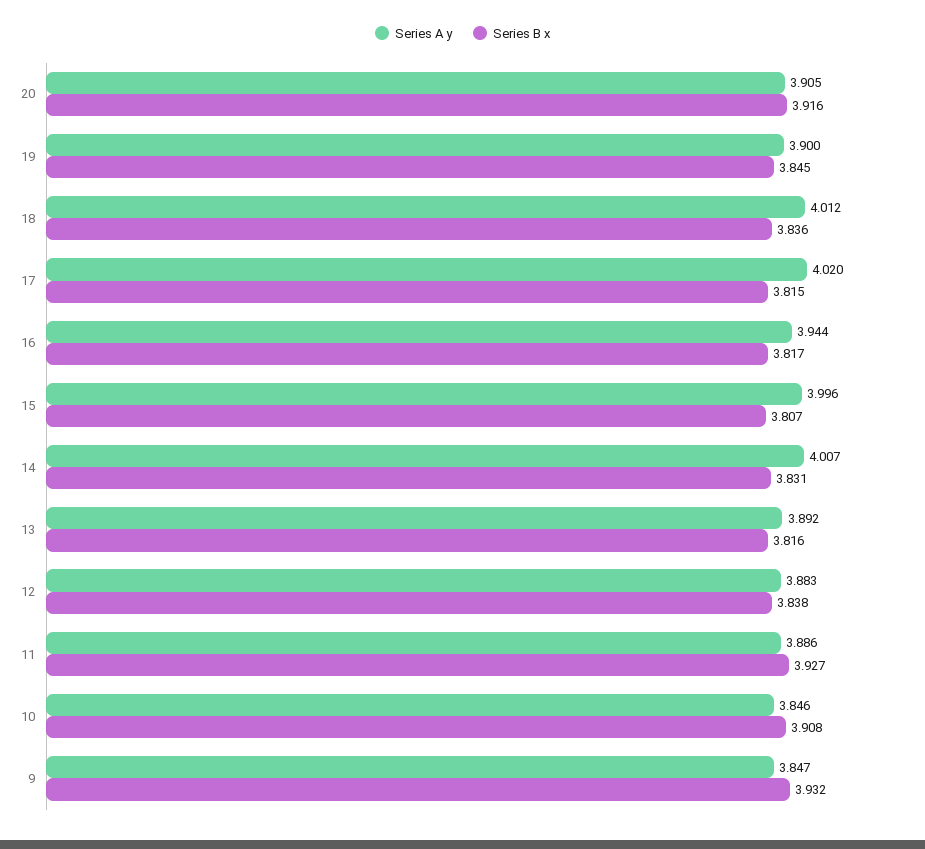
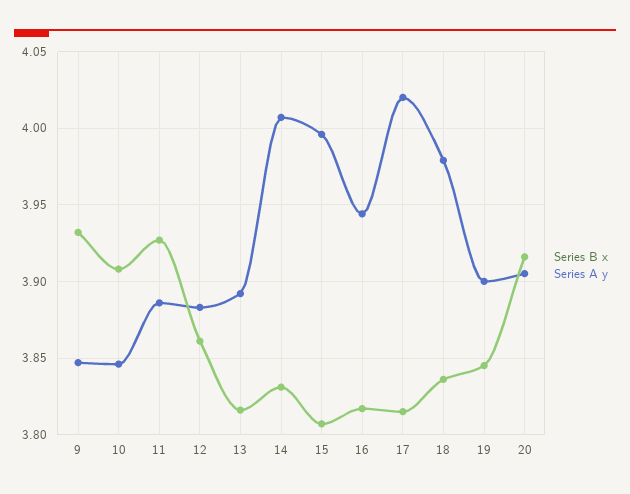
  {
    "Series A y": {
      "20": 3.905,
      "19": 3.9,
-     "18": 4.012,
+     "18": 3.98,
      "17": 4.02,
      "16": 3.944,
      "15": 3.996,
      "14": 4.007,
      "13": 3.892,
      "12": 3.883,
      "11": 3.886,
      "10": 3.846,
      "9": 3.847
    },
    "Series B x": {
      "20": 3.916,
      "19": 3.845,
      "18": 3.836,
      "17": 3.815,
      "16": 3.817,
      "15": 3.807,
      "14": 3.831,
      "13": 3.816,
-     "12": 3.838,
+     "12": 3.86,
      "11": 3.927,
      "10": 3.908,
      "9": 3.932
    }
  }

